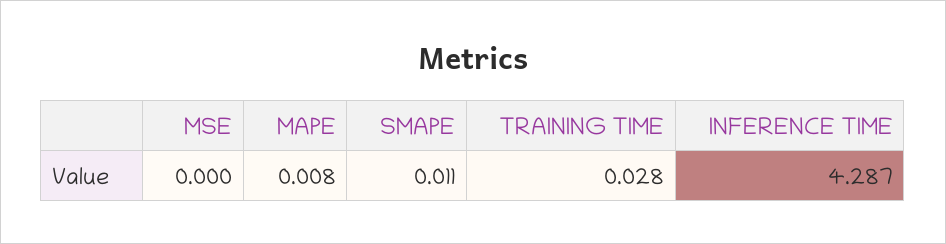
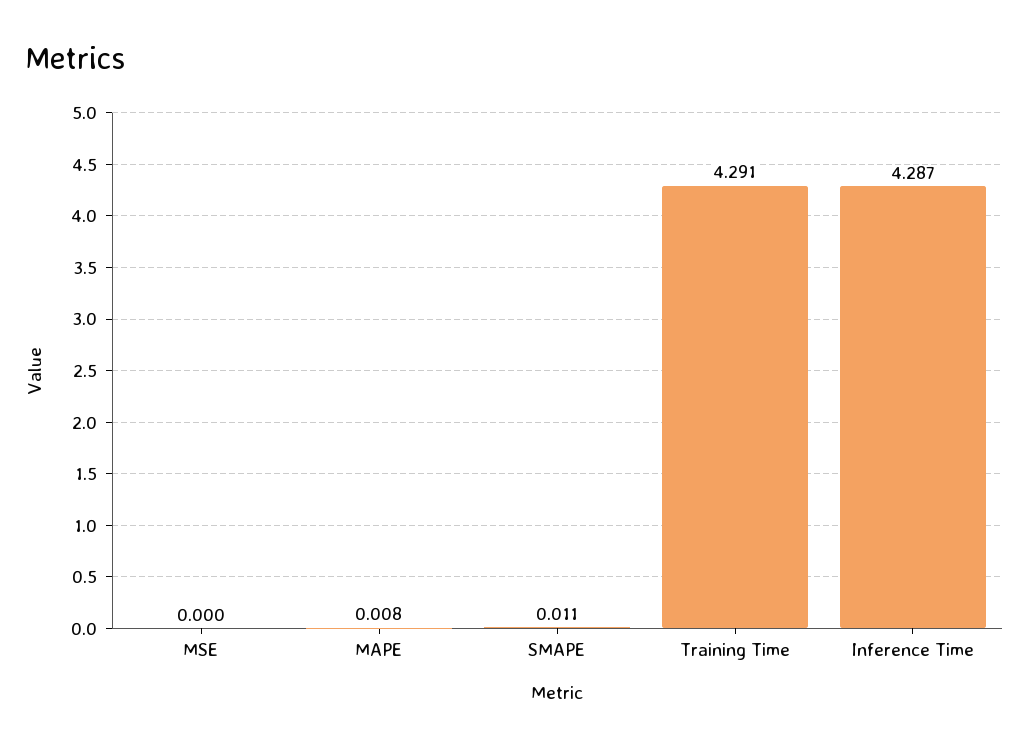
  {
    "MSE": 0,
    "MAPE": 0.008,
    "SMAPE": 0.011,
-   "TRAINING TIME": 0.028,
+   "TRAINING TIME": 4.291,
    "INFERENCE TIME": 4.287
  }

